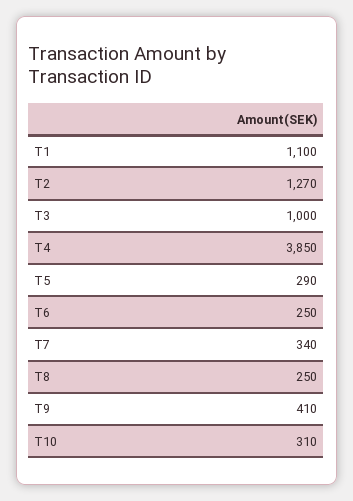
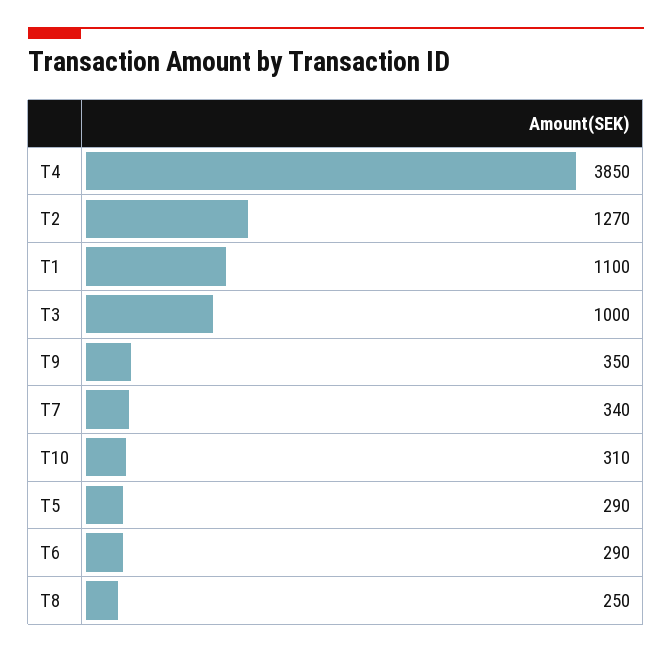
  {
    "T1": 1100,
    "T2": 1270,
    "T3": 1000,
    "T4": 3850,
    "T5": 290,
-   "T6": 250,
+   "T6": 290,
    "T7": 340,
    "T8": 250,
-   "T9": 410,
+   "T9": 350,
    "T10": 310
  }

